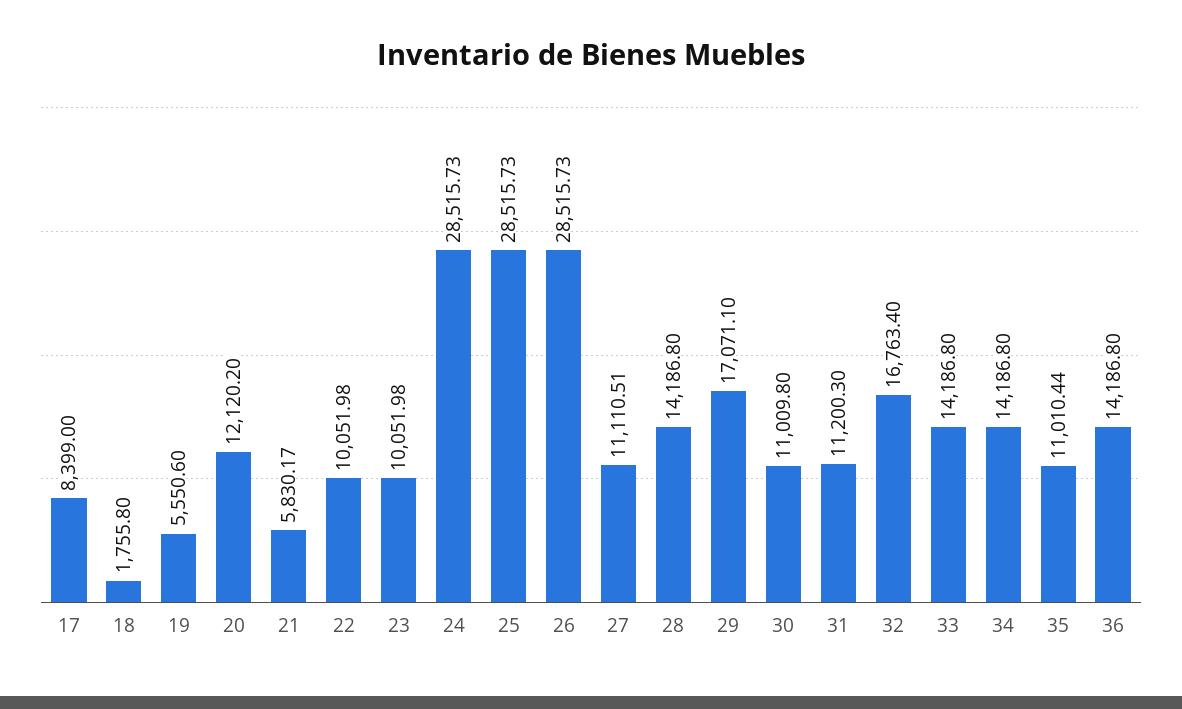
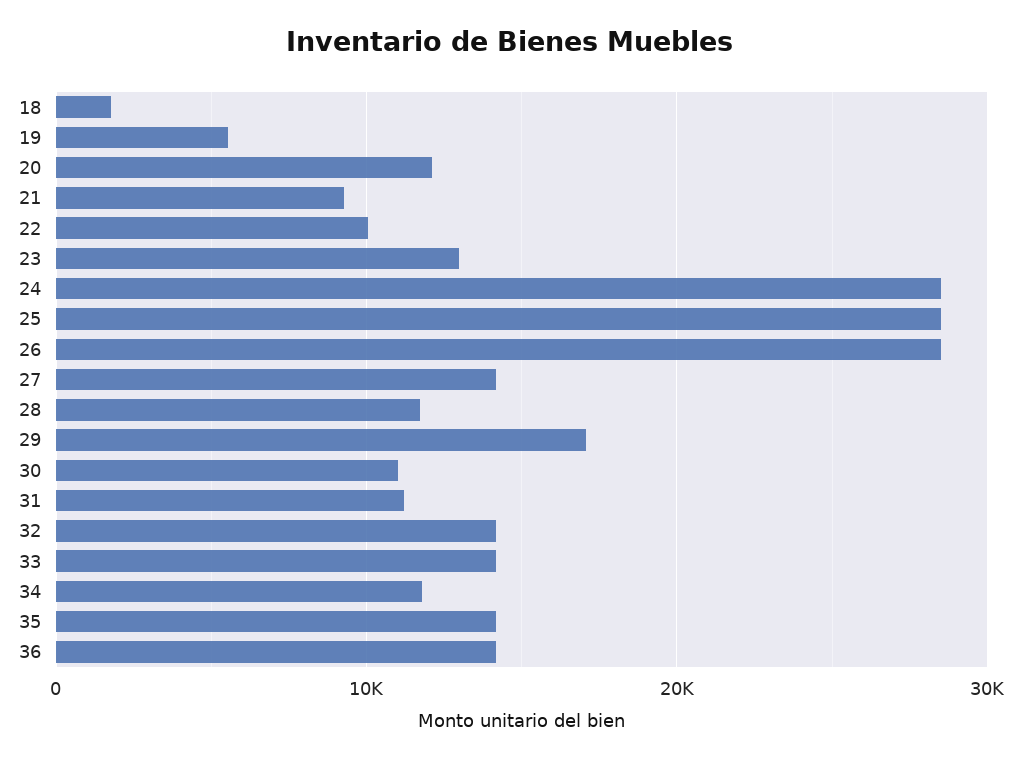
  {
-   "17": 8399,
    "18": 1755.8,
    "19": 5550.6,
    "20": 12120.2,
-   "21": 5830.17,
+   "21": 9000,
    "22": 10051.98,
-   "23": 10051.98,
+   "23": 13000,
    "24": 28515.73,
    "25": 28515.73,
    "26": 28515.73,
-   "27": 11110.51,
+   "27": 14000,
-   "28": 14186.8,
+   "28": 12000,
    "29": 17071.1,
    "30": 11009.8,
    "31": 11200.3,
-   "32": 16763.4,
+   "32": 14000,
    "33": 14186.8,
-   "34": 14186.8,
+   "34": 12000,
-   "35": 11010.44,
+   "35": 14000,
    "36": 14186.8
  }

